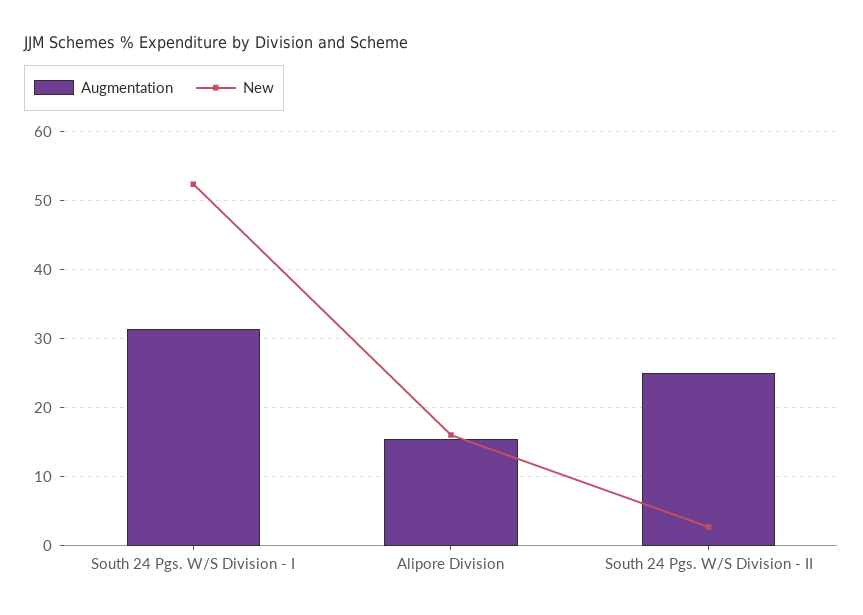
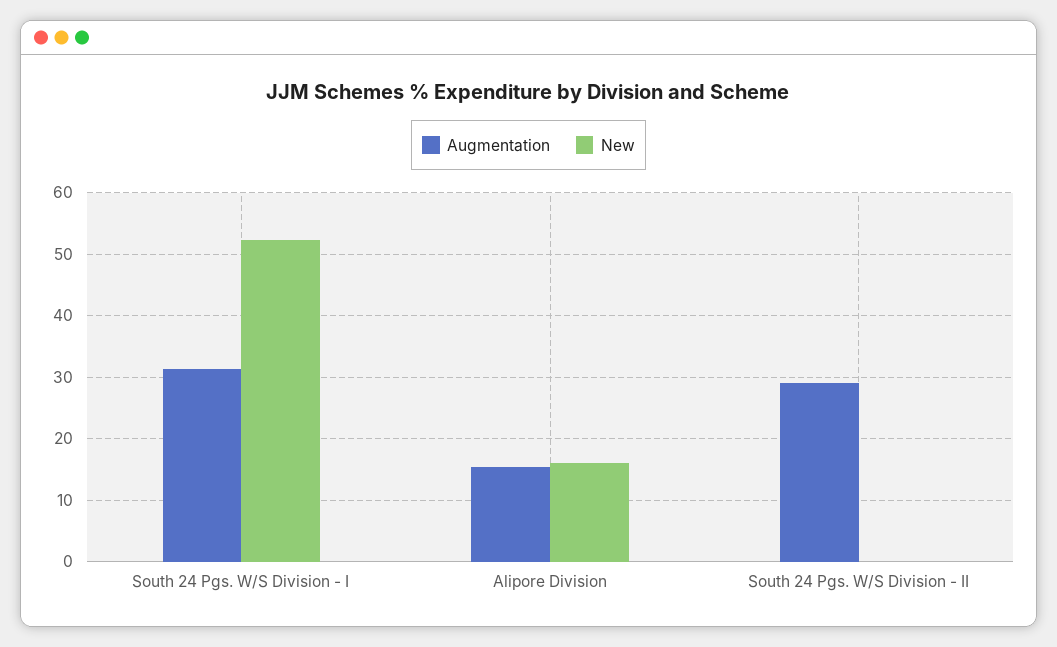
  {
    "Augmentation": {
      "South 24 Pgs. W/S Division - I": 31,
      "Alipore Division": 15,
-     "South 24 Pgs. W/S Division - II": 25
+     "South 24 Pgs. W/S Division - II": 29
    },
    "New": {
      "South 24 Pgs. W/S Division - I": 52,
      "Alipore Division": 16,
-     "South 24 Pgs. W/S Division - II": 3
+     "South 24 Pgs. W/S Division - II": 0
    }
  }

